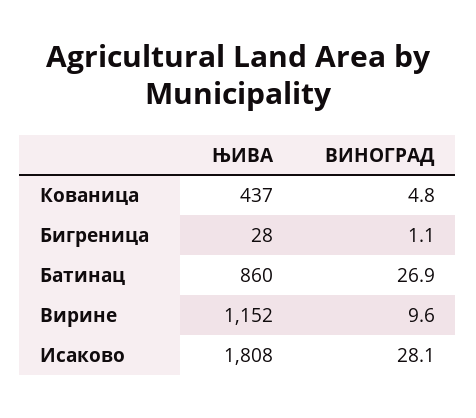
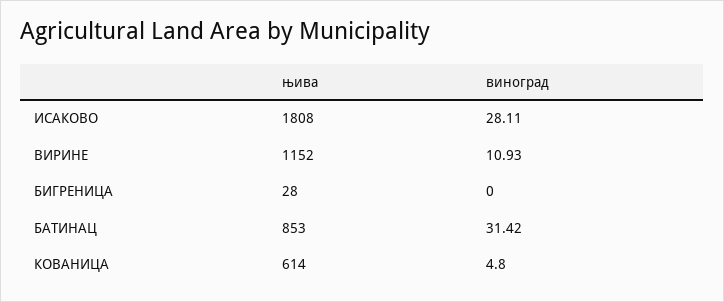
  {
    "ЊИВА": {
-     "Кованица": 437,
+     "Кованица": 614,
      "Бигреница": 28,
-     "Батинац": 860,
+     "Батинац": 853,
      "Вирине": 1152,
      "Исаково": 1808
    },
    "ВИНОГРАД": {
      "Кованица": 4.8,
-     "Бигреница": 1.1,
+     "Бигреница": 0,
-     "Батинац": 26.9,
+     "Батинац": 31.42,
-     "Вирине": 9.6,
+     "Вирине": 10.93,
      "Исаково": 28.11
    }
  }

